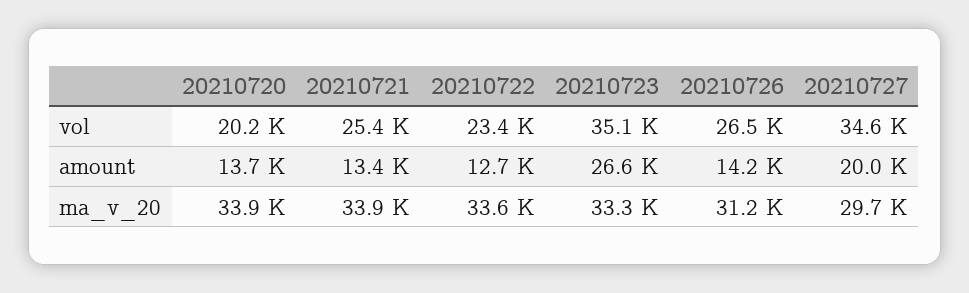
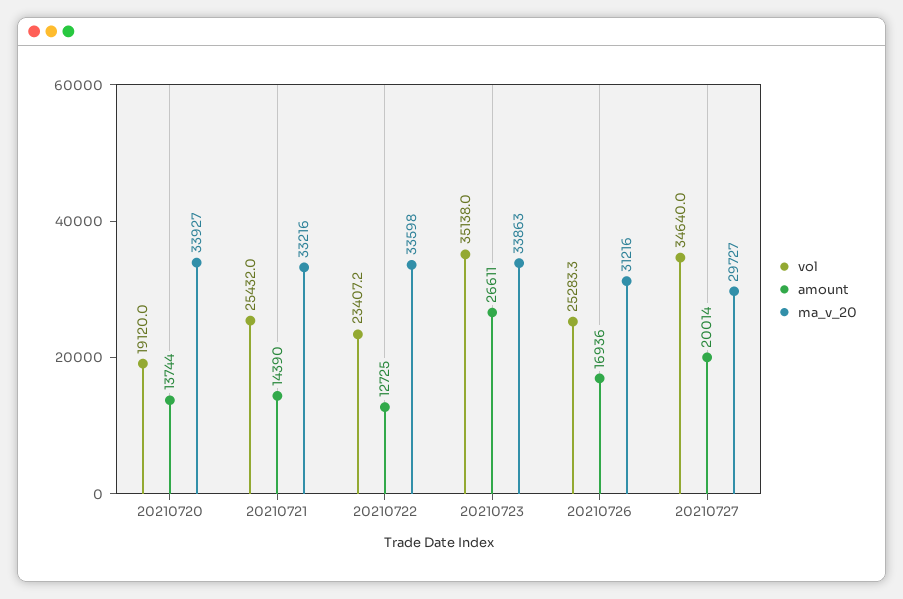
  {
    "vol": {
-     "20210720": 20200,
+     "20210720": 19120,
      "20210721": 25432,
      "20210722": 23407.2,
      "20210723": 35138,
-     "20210726": 26500,
+     "20210726": 25283.3,
      "20210727": 34640
    },
    "amount": {
      "20210720": 13744,
-     "20210721": 13400,
+     "20210721": 14390,
      "20210722": 12725,
      "20210723": 26611,
-     "20210726": 14200,
+     "20210726": 16936,
      "20210727": 20014
    },
    "ma_v_20": {
      "20210720": 33927,
-     "20210721": 33900,
+     "20210721": 33216,
      "20210722": 33598,
-     "20210723": 33300,
+     "20210723": 33863,
      "20210726": 31216,
      "20210727": 29727
    }
  }

